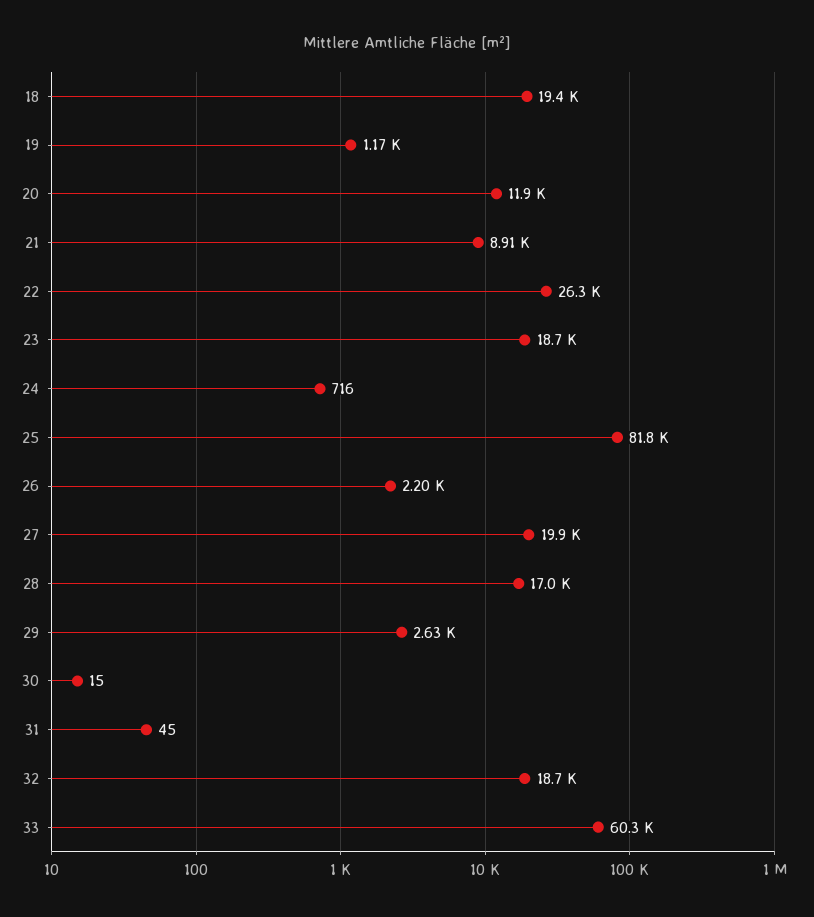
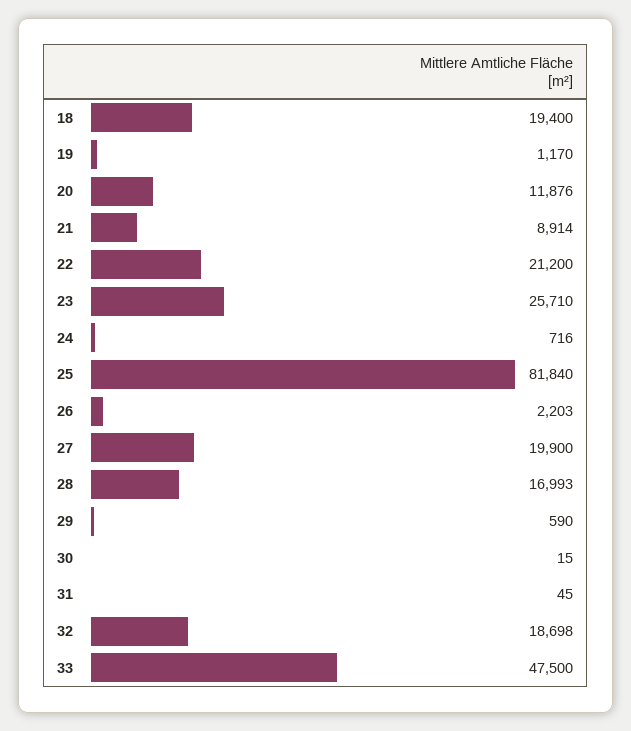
  {
    "18": 19400,
    "19": 1170,
    "20": 11876,
    "21": 8914,
-   "22": 26300,
+   "22": 21200,
-   "23": 18700,
+   "23": 25710,
    "24": 716,
    "25": 81840,
    "26": 2203,
    "27": 19900,
    "28": 16993,
-   "29": 2630,
+   "29": 590,
    "30": 15,
    "31": 45,
    "32": 18698,
-   "33": 60300
+   "33": 47500
  }

